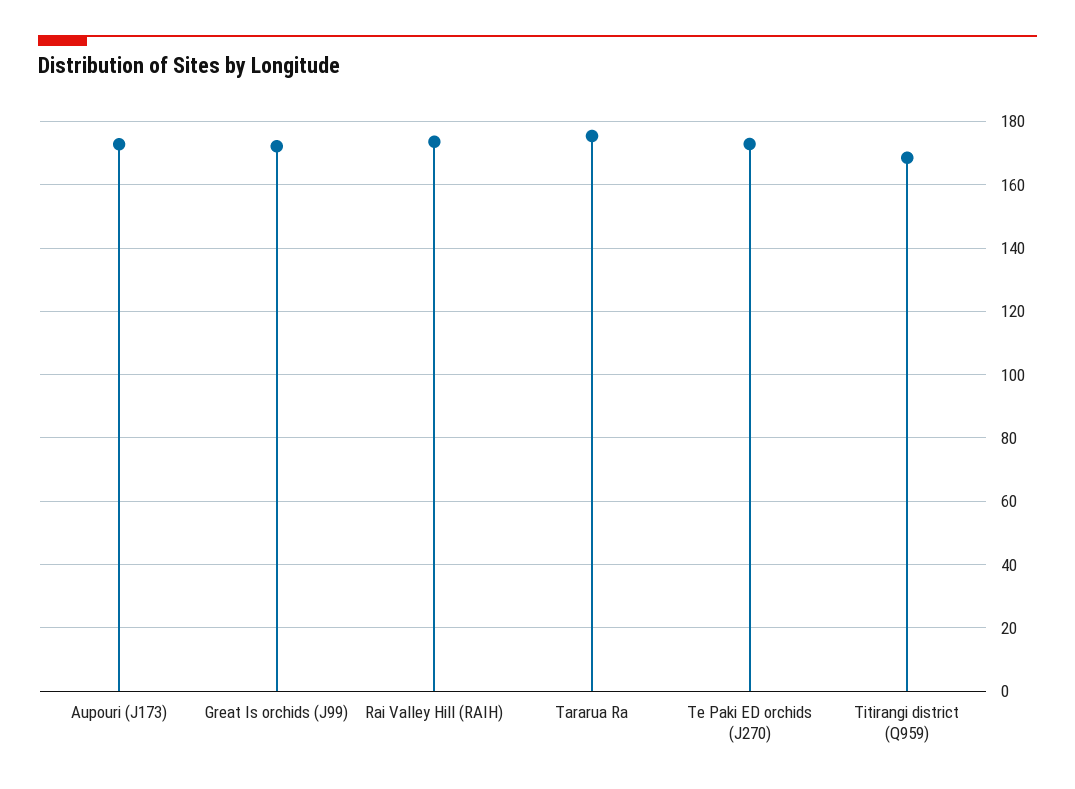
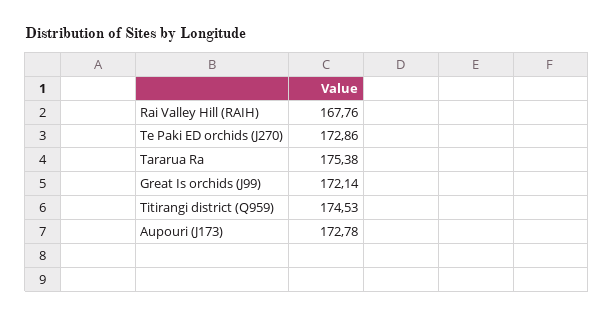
  {
    "Aupouri (J173)": 172.78,
    "Great Is orchids (J99)": 172.14,
-   "Rai Valley Hill (RAIH)": 174,
+   "Rai Valley Hill (RAIH)": 167.76,
    "Tararua Ra": 175.38,
    "Te Paki ED orchids (J270)": 172.86,
-   "Titirangi district (Q959)": 168
+   "Titirangi district (Q959)": 174.53
  }

